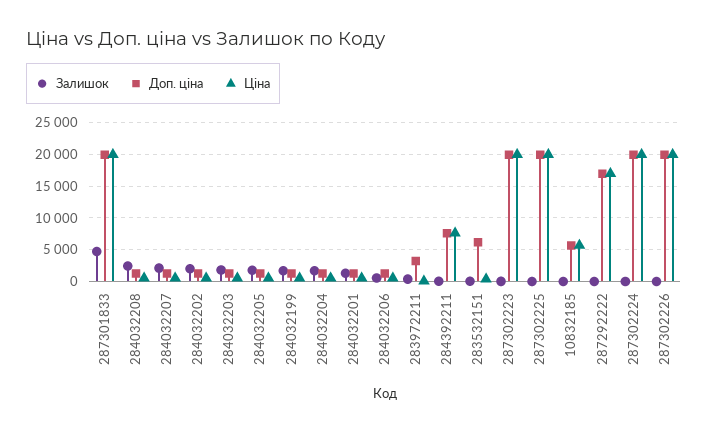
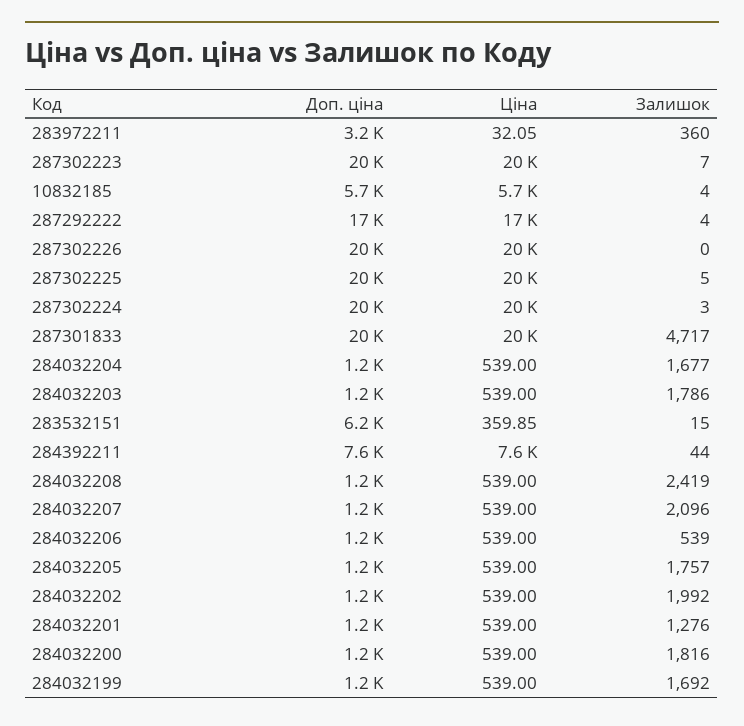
  {
    "Залишок": {
      "287301833": 4717,
      "284032208": 2419,
      "284032207": 2096,
      "284032202": 1992,
      "284032203": 1786,
      "284032205": 1757,
      "284032199": 1692,
      "284032204": 1677,
      "284032201": 1276,
      "284032206": 539,
      "283972211": 360,
      "284392211": 44,
      "283532151": 15,
      "287302223": 7,
      "287302225": 5,
      "10832185": 4,
      "287292222": 4,
      "287302224": 3,
-     "287302226": 0
+     "287302226": 0,
+     "284032200": 1816
    },
    "Доп. ціна": {
      "287301833": 20000,
      "284032208": 1200,
      "284032207": 1200,
      "284032202": 1200,
      "284032203": 1200,
      "284032205": 1200,
      "284032199": 1200,
      "284032204": 1200,
      "284032201": 1200,
      "284032206": 1200,
      "283972211": 3200,
      "284392211": 7600,
      "283532151": 6200,
      "287302223": 20000,
      "287302225": 20000,
      "10832185": 5700,
      "287292222": 17000,
      "287302224": 20000,
-     "287302226": 20000
+     "287302226": 20000,
+     "284032200": 1200
    },
    "Ціна": {
      "287301833": 20000,
      "284032208": 539,
      "284032207": 539,
      "284032202": 539,
      "284032203": 539,
      "284032205": 539,
      "284032199": 539,
      "284032204": 539,
      "284032201": 539,
      "284032206": 539,
      "283972211": 32.05,
      "284392211": 7600,
      "283532151": 359.85,
      "287302223": 20000,
      "287302225": 20000,
      "10832185": 5700,
      "287292222": 17000,
      "287302224": 20000,
-     "287302226": 20000
+     "287302226": 20000,
+     "284032200": 539
    }
  }

